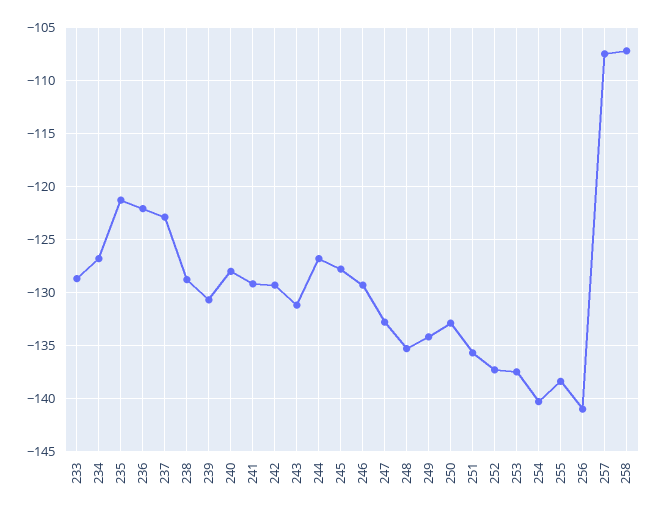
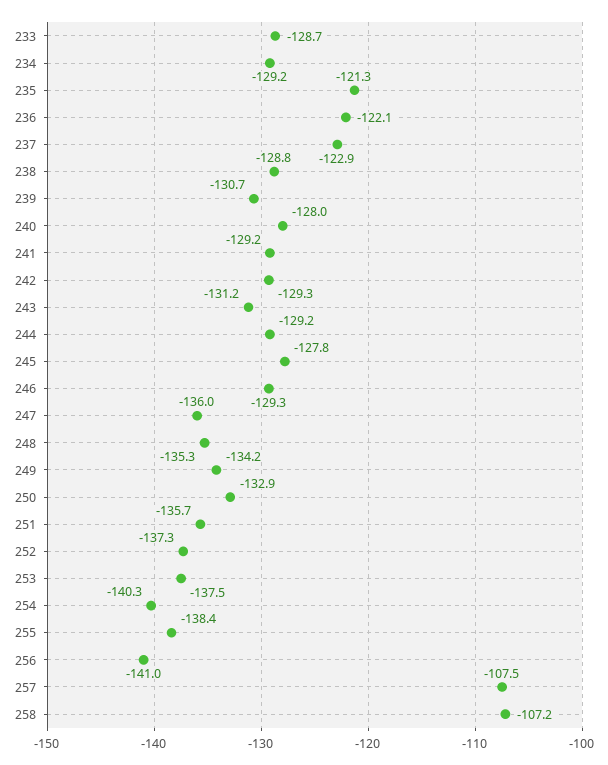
  {
    "233": -128.7,
-   "234": -127,
+   "234": -129.2,
    "235": -121.3,
    "236": -122.1,
    "237": -122.9,
    "238": -128.8,
    "239": -130.7,
    "240": -128,
    "241": -129.2,
    "242": -129.3,
    "243": -131.2,
-   "244": -127,
+   "244": -129.2,
    "245": -127.8,
    "246": -129.3,
-   "247": -133,
+   "247": -136,
    "248": -135.3,
    "249": -134.2,
    "250": -132.9,
    "251": -135.7,
    "252": -137.3,
    "253": -137.5,
    "254": -140.3,
    "255": -138.4,
    "256": -141,
    "257": -107.5,
    "258": -107.2
  }

